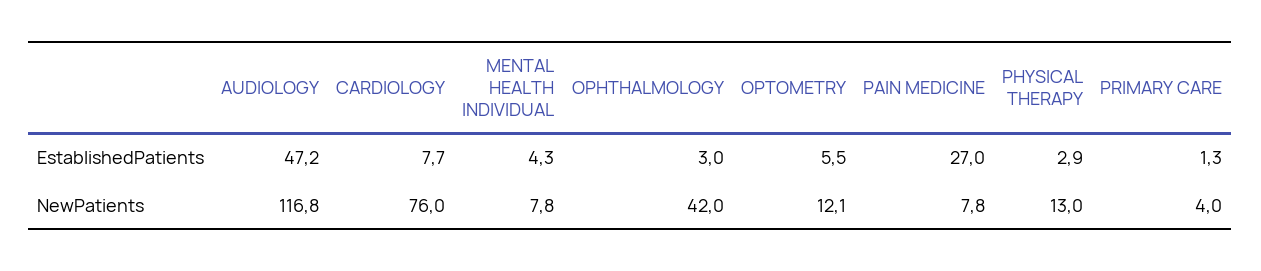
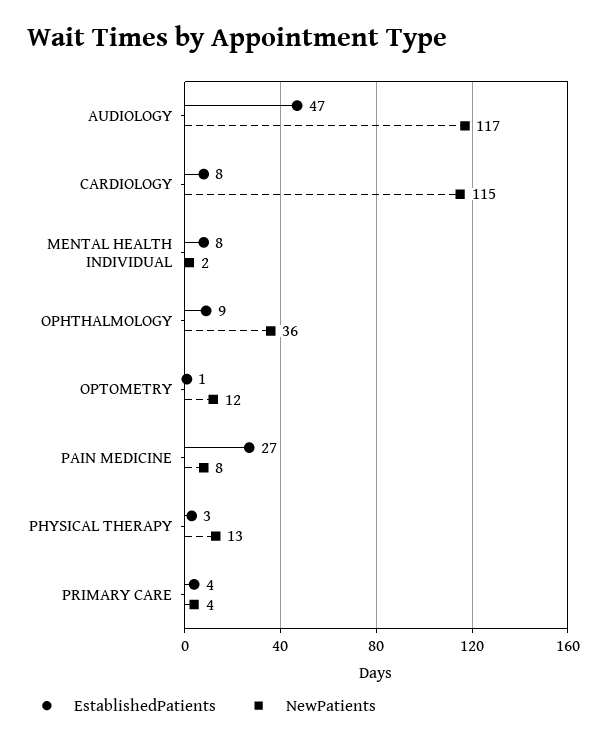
  {
    "EstablishedPatients": {
      "AUDIOLOGY": 47.2,
      "CARDIOLOGY": 7.7,
-     "MENTAL HEALTH INDIVIDUAL": 4.3,
+     "MENTAL HEALTH INDIVIDUAL": 8,
-     "OPHTHALMOLOGY": 3,
+     "OPHTHALMOLOGY": 9,
-     "OPTOMETRY": 5.5,
+     "OPTOMETRY": 1,
      "PAIN MEDICINE": 27,
      "PHYSICAL THERAPY": 2.9,
-     "PRIMARY CARE": 1.3
+     "PRIMARY CARE": 4
    },
    "NewPatients": {
      "AUDIOLOGY": 116.8,
-     "CARDIOLOGY": 76,
+     "CARDIOLOGY": 115,
-     "MENTAL HEALTH INDIVIDUAL": 7.8,
+     "MENTAL HEALTH INDIVIDUAL": 2,
-     "OPHTHALMOLOGY": 42,
+     "OPHTHALMOLOGY": 36,
      "OPTOMETRY": 12.1,
      "PAIN MEDICINE": 7.8,
      "PHYSICAL THERAPY": 13,
      "PRIMARY CARE": 4
    }
  }

